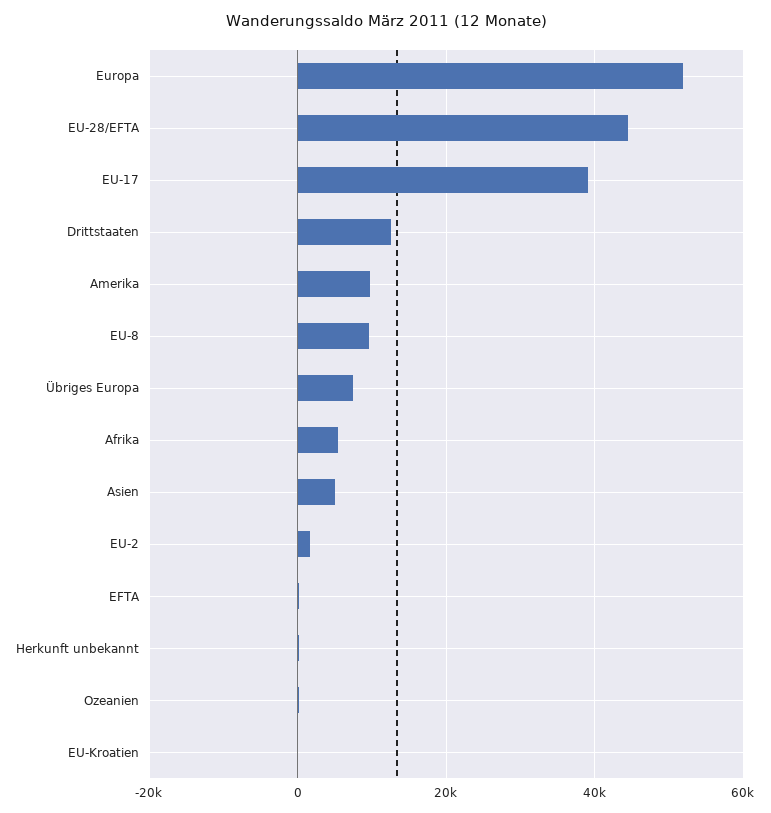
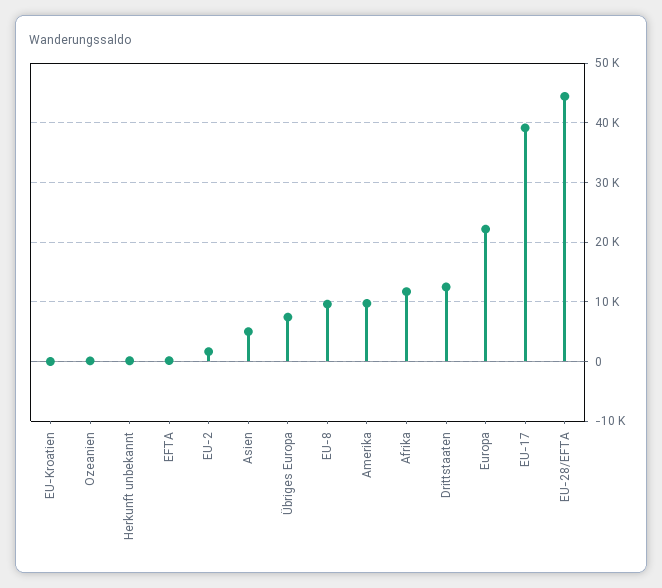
  {
-   "Europa": 52000,
+   "Europa": 22000,
    "EU-28/EFTA": 44000,
    "EU-17": 40000,
    "Drittstaaten": 12000,
    "Amerika": 10000,
    "EU-8": 10000,
    "Übriges Europa": 8000,
-   "Afrika": 6000,
+   "Afrika": 12000,
    "Asien": 4000,
    "EU-2": 2000,
    "EFTA": 0,
    "Herkunft unbekannt": 0,
    "Ozeanien": 0,
    "EU-Kroatien": 0
  }

